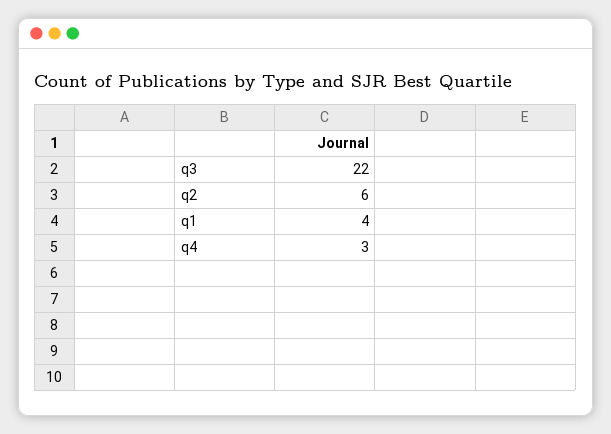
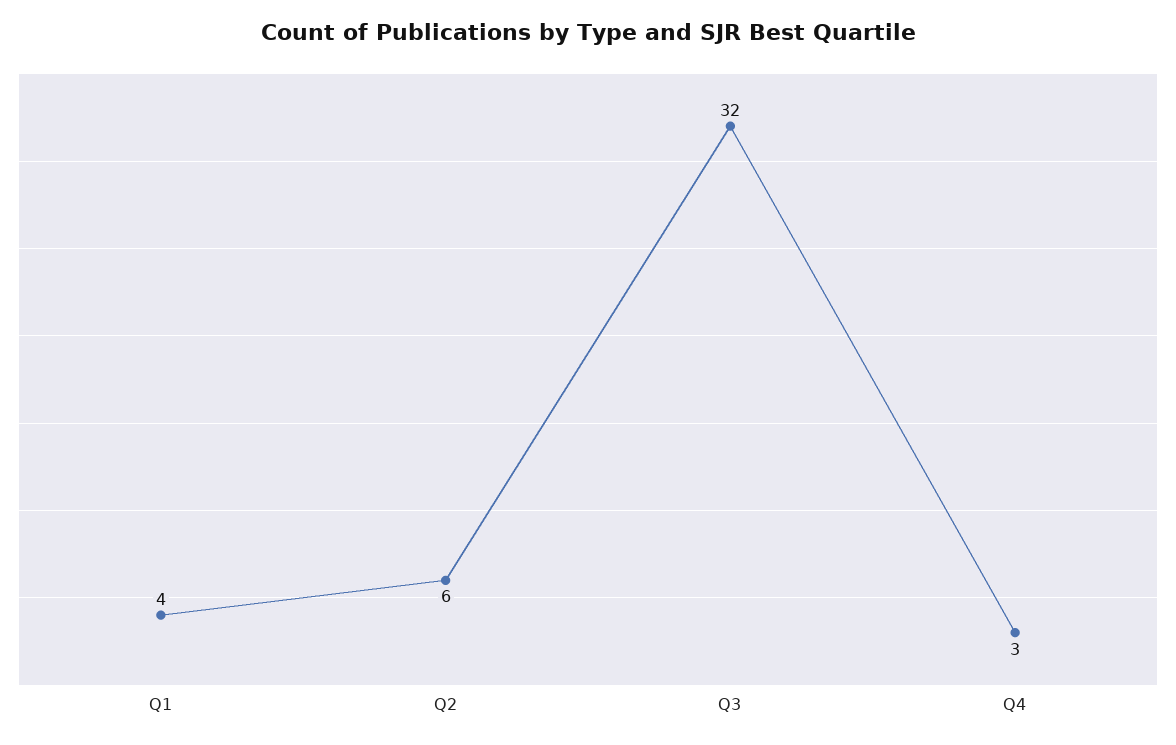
  {
-   "q3": 22,
+   "q3": 32,
    "q2": 6,
    "q1": 4,
    "q4": 3
  }

